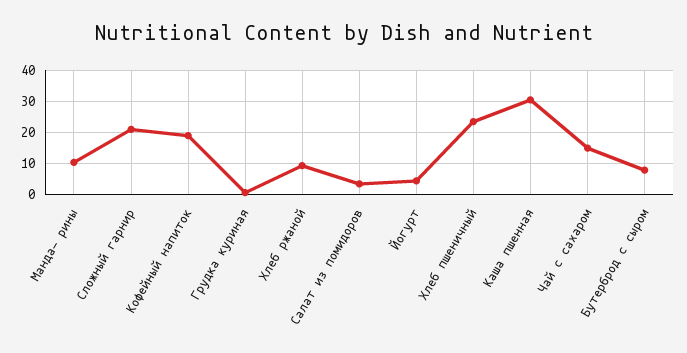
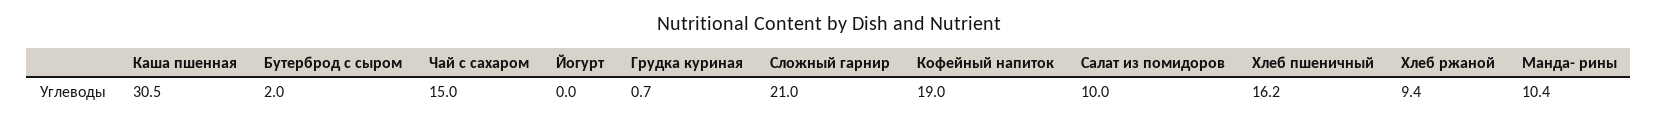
  {
    "Манда- рины": 10.4,
    "Сложный гарнир": 21,
    "Кофейный напиток": 19,
    "Грудка куриная": 0.7,
    "Хлеб ржаной": 9.4,
-   "Салат из помидоров": 4,
+   "Салат из помидоров": 10,
-   "Йогурт": 4,
+   "Йогурт": 0,
-   "Хлеб пшеничный": 24,
+   "Хлеб пшеничный": 16.2,
    "Каша пшенная": 30.5,
    "Чай с сахаром": 15,
-   "Бутерброд с сыром": 8
+   "Бутерброд с сыром": 2
  }

